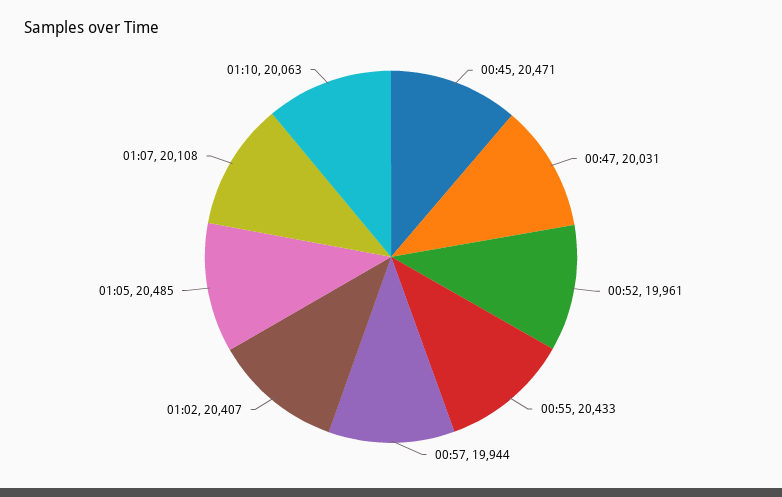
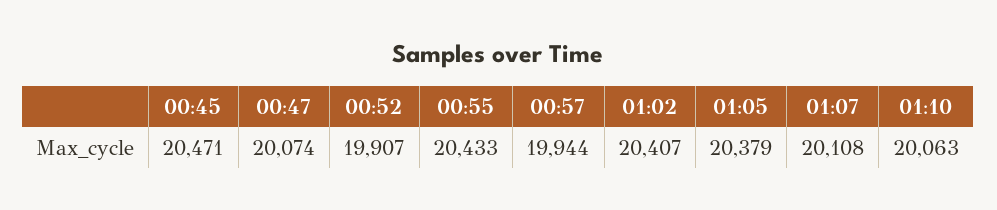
  {
    "00:45": 20471,
-   "00:47": 20031,
+   "00:47": 20074,
-   "00:52": 19961,
+   "00:52": 19907,
    "00:55": 20433,
    "00:57": 19944,
    "01:02": 20407,
-   "01:05": 20485,
+   "01:05": 20379,
    "01:07": 20108,
    "01:10": 20063
  }

